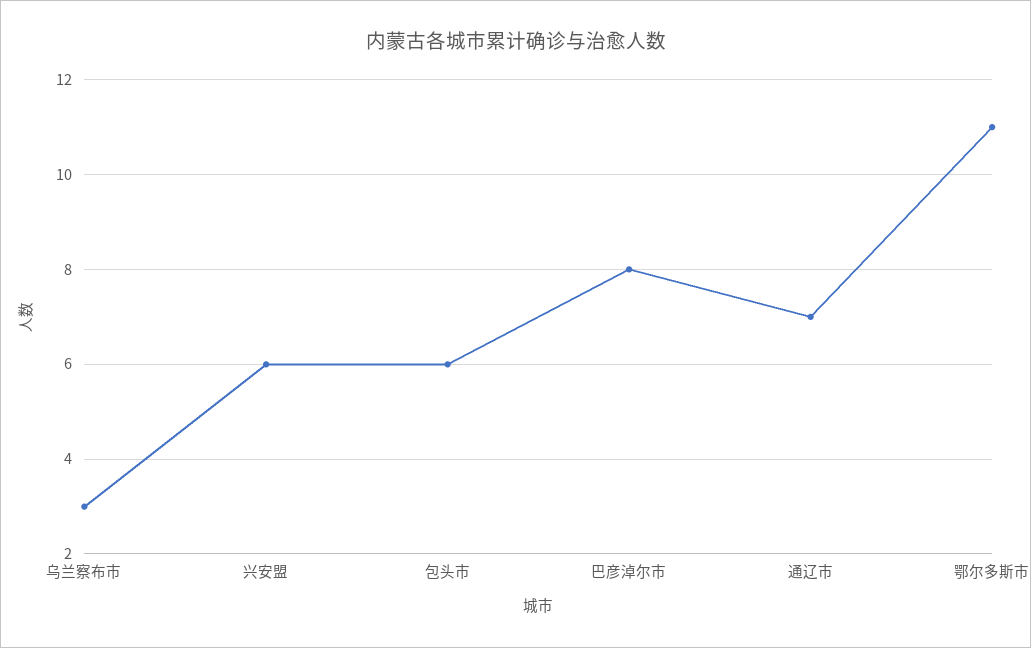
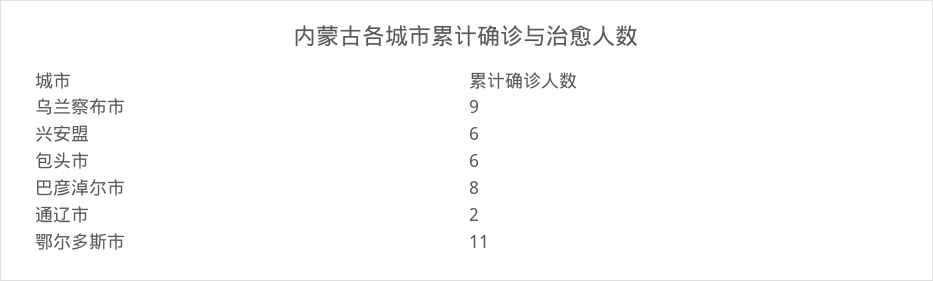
  {
-   "乌兰察布市": 3,
+   "乌兰察布市": 9,
    "兴安盟": 6,
    "包头市": 6,
    "巴彦淖尔市": 8,
-   "通辽市": 7,
+   "通辽市": 2,
    "鄂尔多斯市": 11
  }

